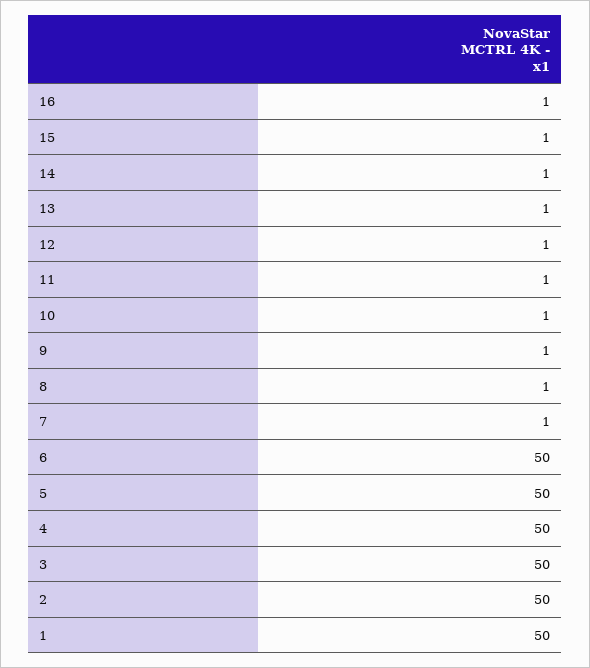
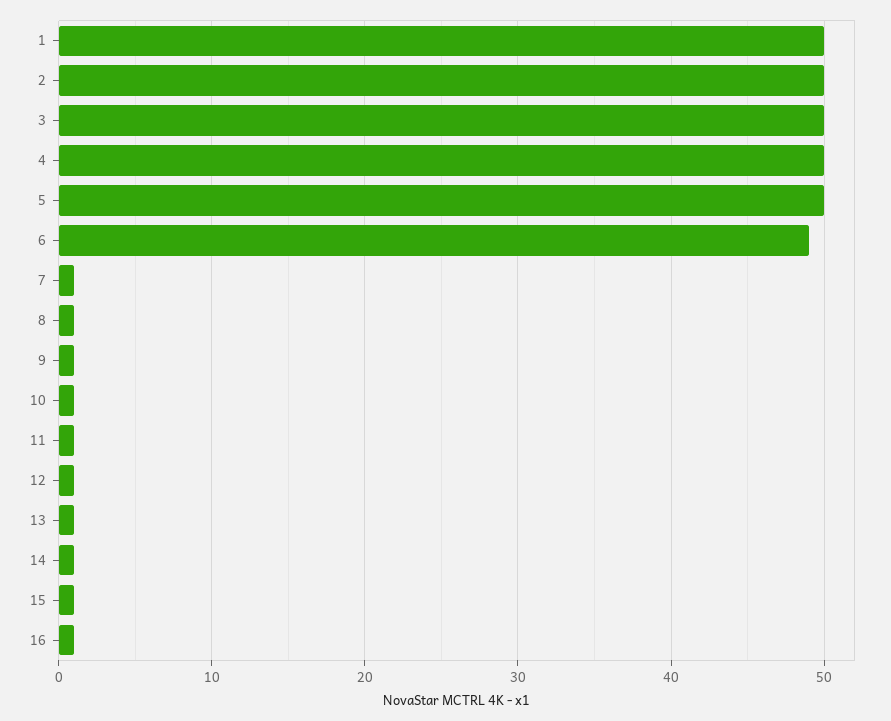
  {
    "16": 1,
    "15": 1,
    "14": 1,
    "13": 1,
    "12": 1,
    "11": 1,
    "10": 1,
    "9": 1,
    "8": 1,
    "7": 1,
-   "6": 50,
+   "6": 49,
    "5": 50,
    "4": 50,
    "3": 50,
    "2": 50,
    "1": 50
  }

